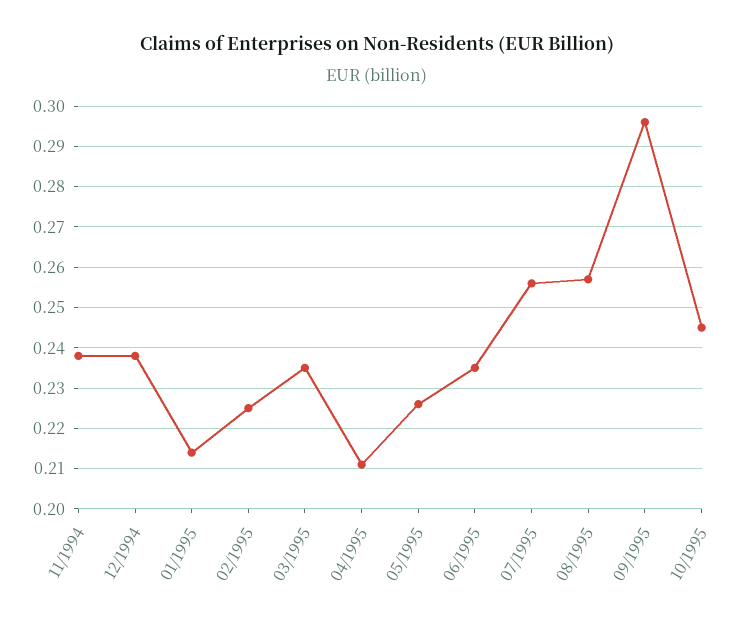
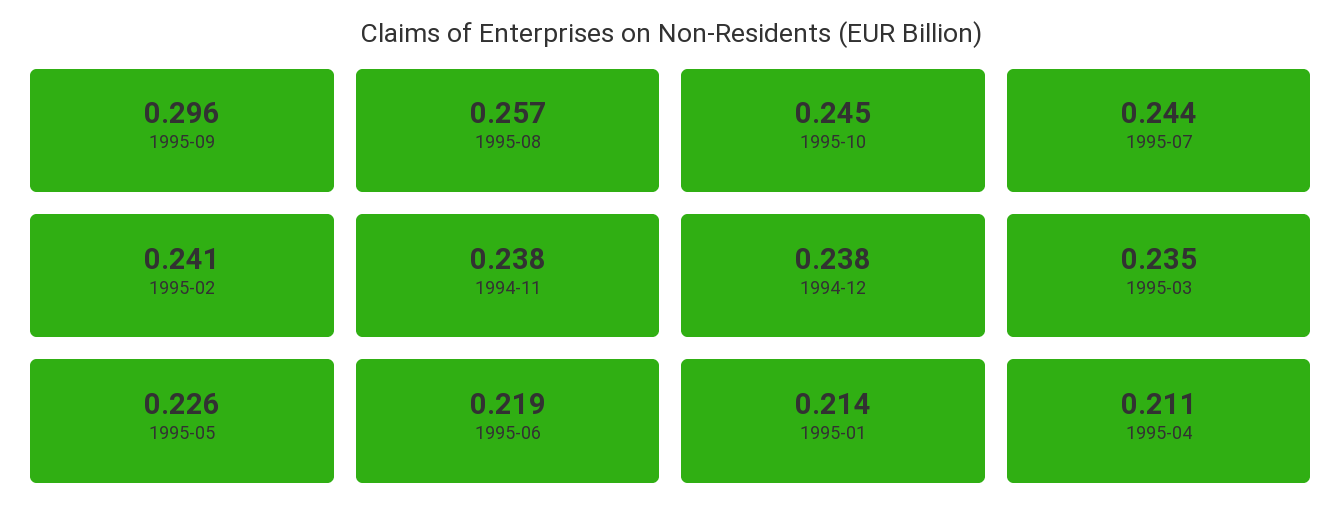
  {
    "11/1994": 0.238,
    "12/1994": 0.238,
    "01/1995": 0.214,
-   "02/1995": 0.225,
+   "02/1995": 0.241,
    "03/1995": 0.235,
    "04/1995": 0.211,
    "05/1995": 0.226,
-   "06/1995": 0.235,
+   "06/1995": 0.219,
-   "07/1995": 0.255,
+   "07/1995": 0.244,
    "08/1995": 0.257,
    "09/1995": 0.296,
    "10/1995": 0.245
  }

